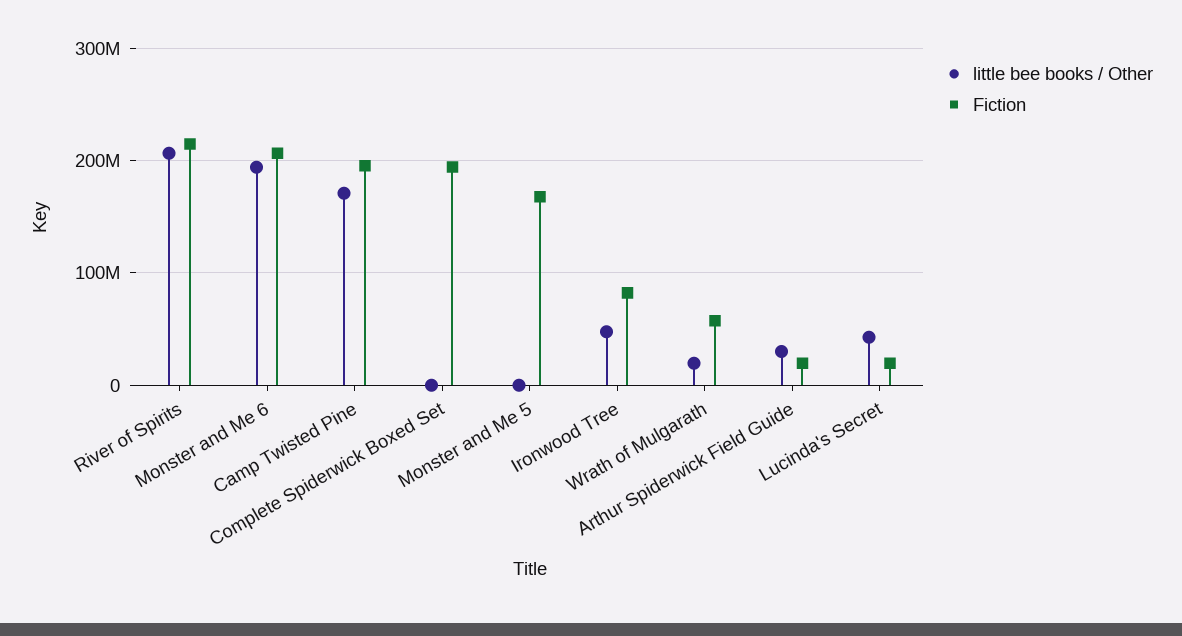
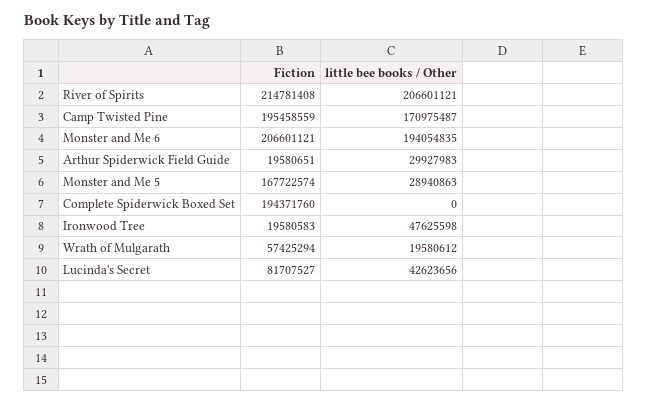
  {
    "little bee books / Other": {
      "River of Spirits": 206601121,
      "Monster and Me 6": 194054835,
      "Camp Twisted Pine": 170975487,
      "Complete Spiderwick Boxed Set": 0,
-     "Monster and Me 5": 0,
+     "Monster and Me 5": 28940863,
      "Ironwood Tree": 47625598,
      "Wrath of Mulgarath": 19580612,
      "Arthur Spiderwick Field Guide": 29927983,
      "Lucinda's Secret": 42623656
    },
    "Fiction": {
      "River of Spirits": 214781408,
      "Monster and Me 6": 206601121,
      "Camp Twisted Pine": 195458559,
      "Complete Spiderwick Boxed Set": 194371760,
      "Monster and Me 5": 167722574,
-     "Ironwood Tree": 80000000,
+     "Ironwood Tree": 19580583,
      "Wrath of Mulgarath": 57425294,
      "Arthur Spiderwick Field Guide": 19580651,
-     "Lucinda's Secret": 20000000
+     "Lucinda's Secret": 81707527
    }
  }

